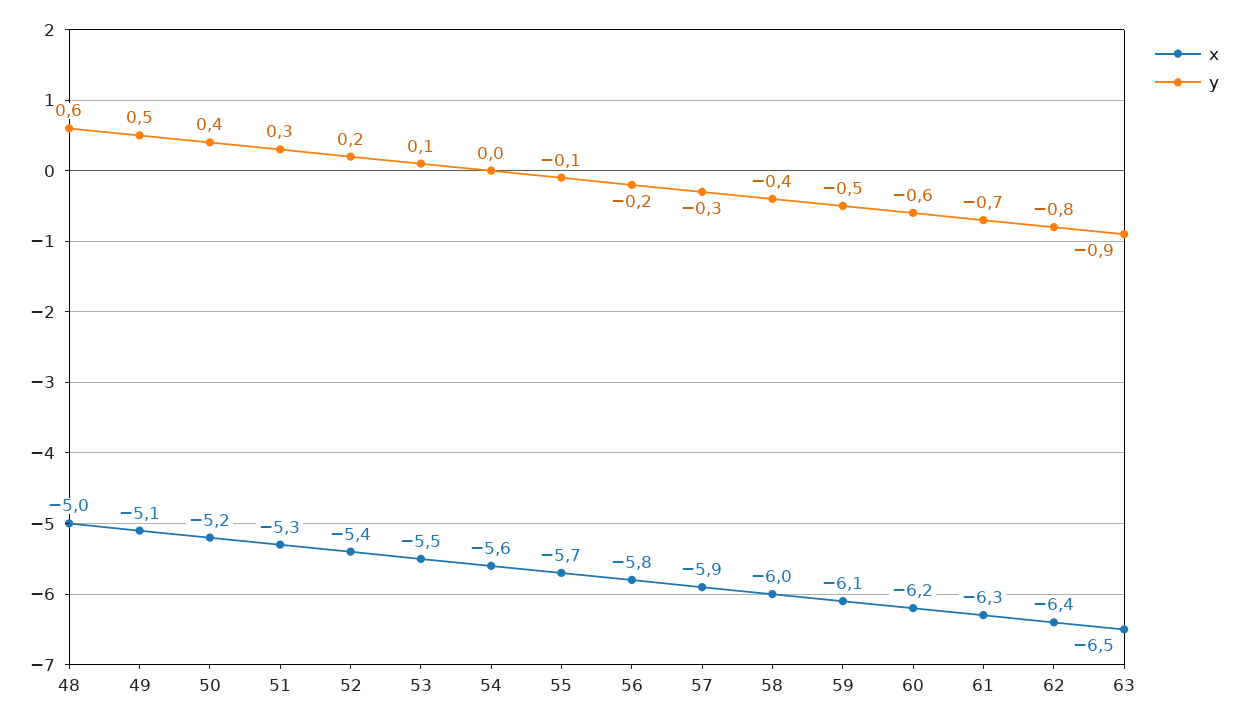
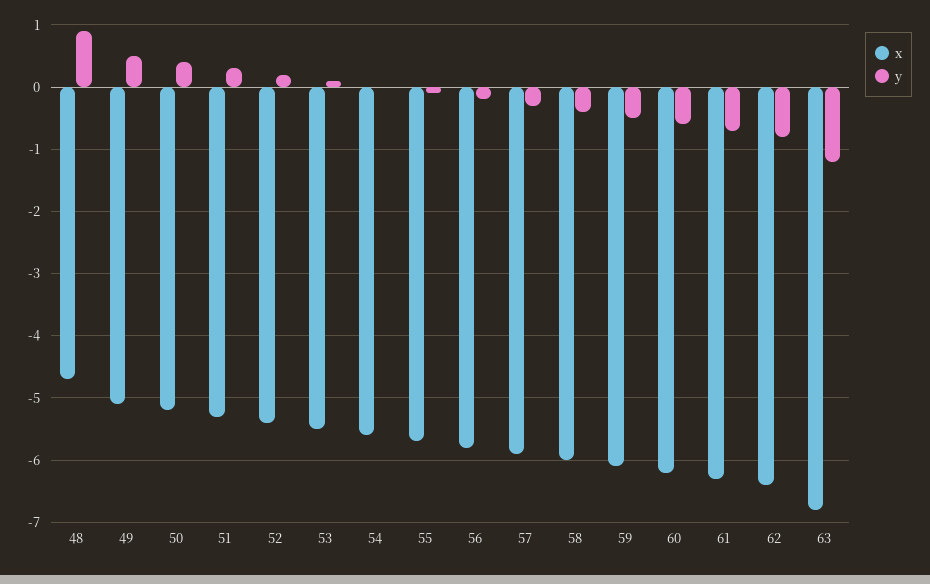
  {
    "x": {
-     "48": -5,
+     "48": -4.7,
      "49": -5.1,
      "50": -5.2,
      "51": -5.3,
      "52": -5.4,
      "53": -5.5,
      "54": -5.6,
      "55": -5.7,
      "56": -5.8,
      "57": -5.9,
      "58": -6,
      "59": -6.1,
      "60": -6.2,
      "61": -6.3,
      "62": -6.4,
-     "63": -6.5
+     "63": -6.8
    },
    "y": {
-     "48": 0.6,
+     "48": 0.9,
      "49": 0.5,
      "50": 0.4,
      "51": 0.3,
      "52": 0.2,
      "53": 0.1,
      "54": 0,
      "55": -0.1,
      "56": -0.2,
      "57": -0.3,
      "58": -0.4,
      "59": -0.5,
      "60": -0.6,
      "61": -0.7,
      "62": -0.8,
-     "63": -0.9
+     "63": -1.2
    }
  }

